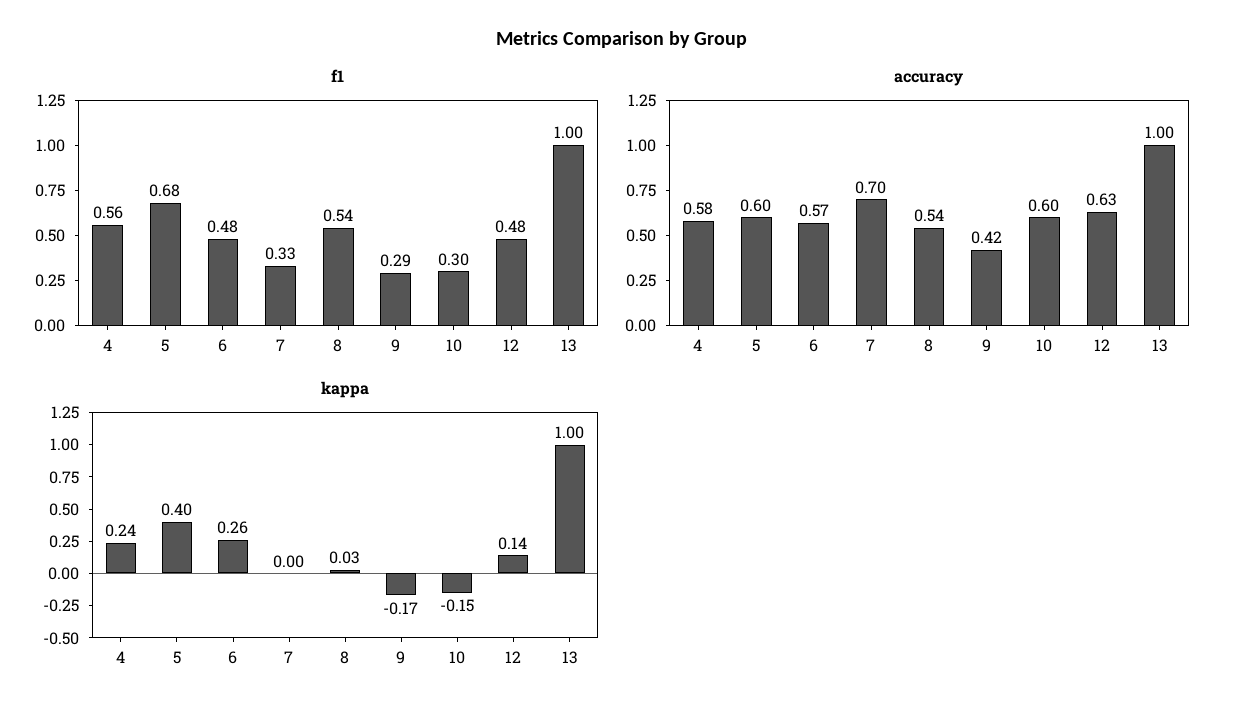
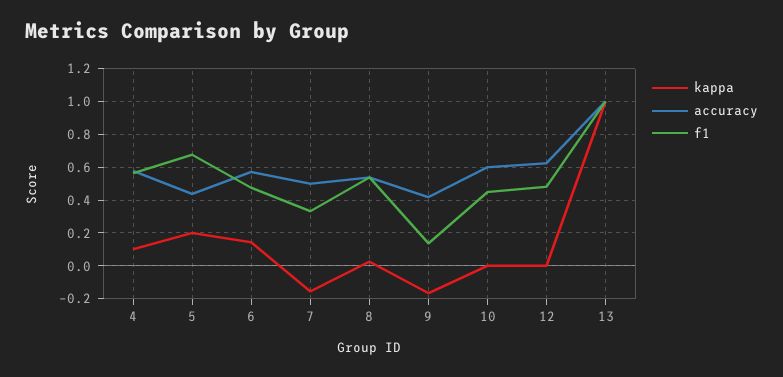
  {
    "f1": {
      "4": 0.56,
      "5": 0.68,
      "6": 0.48,
      "7": 0.33,
      "8": 0.54,
-     "9": 0.29,
+     "9": 0.15,
-     "10": 0.3,
+     "10": 0.45,
      "12": 0.48,
      "13": 1
    },
    "accuracy": {
      "4": 0.58,
-     "5": 0.6,
+     "5": 0.45,
      "6": 0.57,
-     "7": 0.7,
+     "7": 0.5,
      "8": 0.54,
      "9": 0.42,
      "10": 0.6,
      "12": 0.63,
      "13": 1
    },
    "kappa": {
-     "4": 0.24,
+     "4": 0.1,
-     "5": 0.4,
+     "5": 0.2,
-     "6": 0.26,
+     "6": 0.15,
-     "7": 0,
+     "7": -0.15,
      "8": 0.03,
      "9": -0.17,
-     "10": -0.15,
+     "10": 0,
-     "12": 0.14,
+     "12": 0,
      "13": 1
    }
  }

